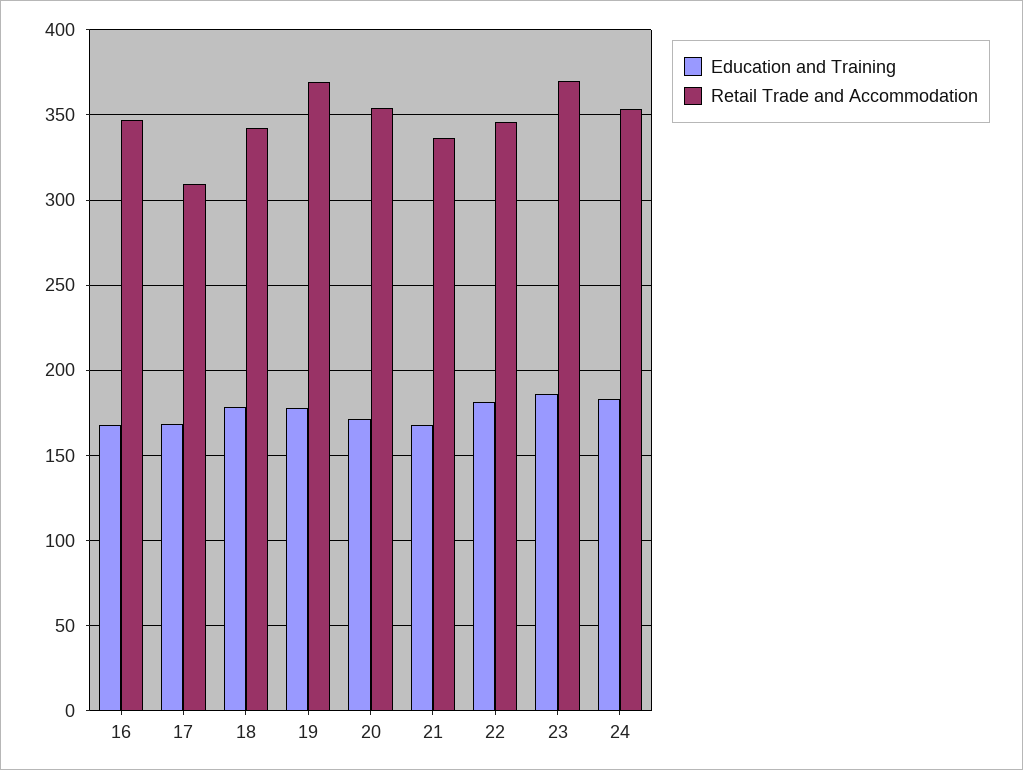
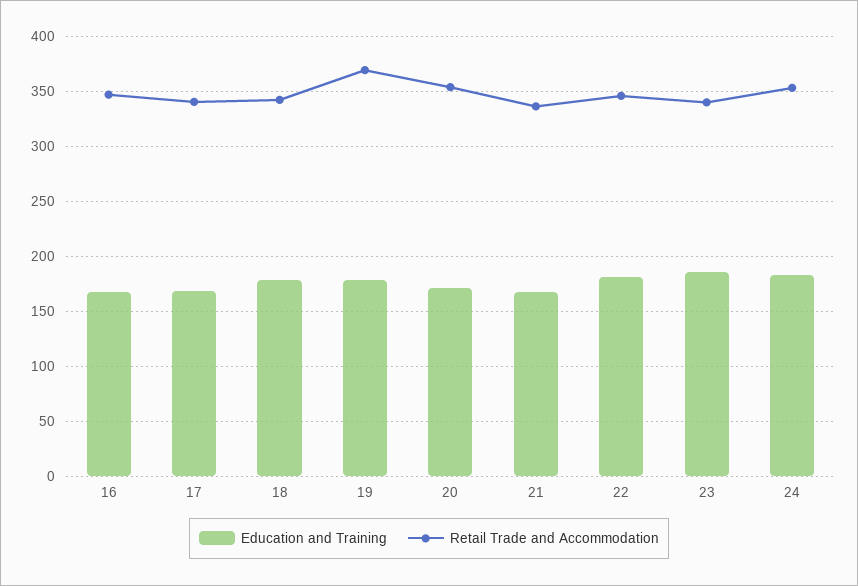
  {
    "Education and Training": {
      "16": 170,
      "17": 170,
      "18": 180,
      "19": 180,
      "20": 170,
      "21": 170,
      "22": 180,
      "23": 185,
      "24": 185
    },
    "Retail Trade and Accommodation": {
      "16": 345,
-     "17": 310,
+     "17": 340,
      "18": 340,
      "19": 370,
      "20": 355,
      "21": 335,
      "22": 345,
-     "23": 370,
+     "23": 340,
      "24": 355
    }
  }

